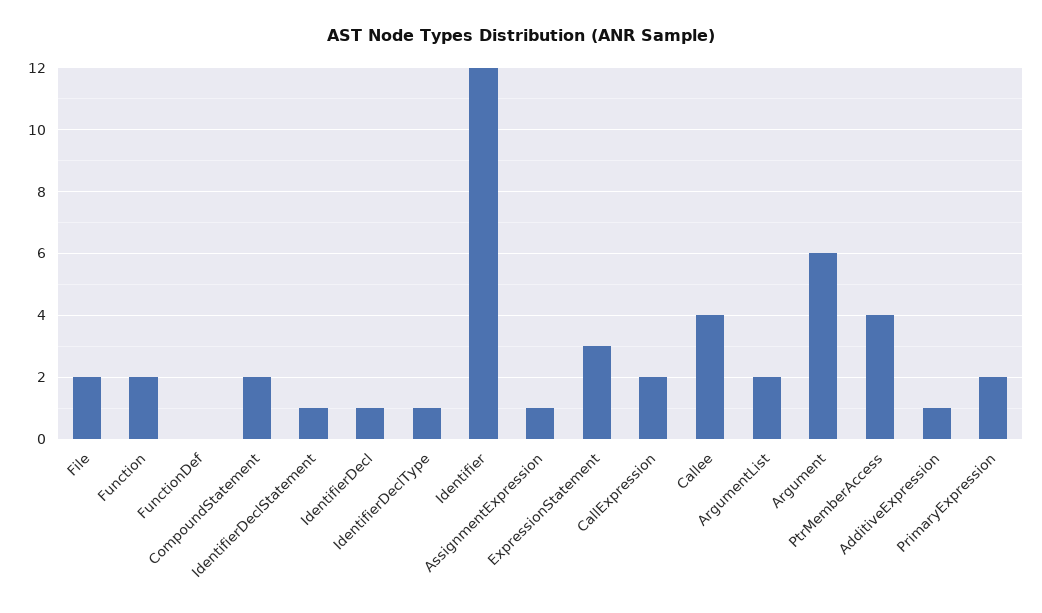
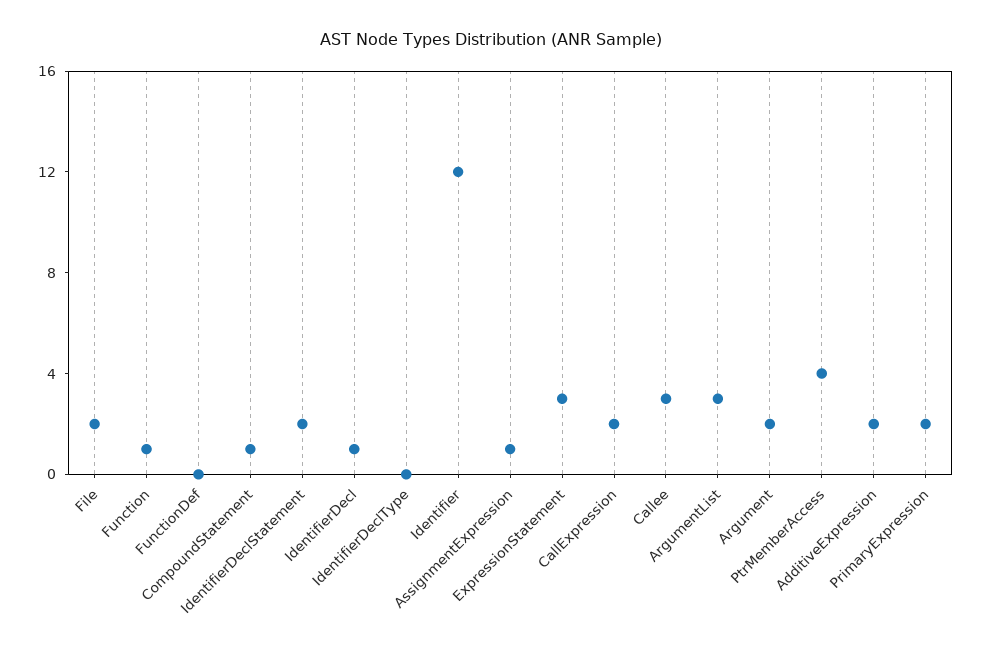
  {
    "File": 2,
-   "Function": 2,
+   "Function": 1,
    "FunctionDef": 0,
-   "CompoundStatement": 2,
+   "CompoundStatement": 1,
-   "IdentifierDeclStatement": 1,
+   "IdentifierDeclStatement": 2,
    "IdentifierDecl": 1,
-   "IdentifierDeclType": 1,
+   "IdentifierDeclType": 0,
    "Identifier": 12,
    "AssignmentExpression": 1,
    "ExpressionStatement": 3,
    "CallExpression": 2,
-   "Callee": 4,
+   "Callee": 3,
-   "ArgumentList": 2,
+   "ArgumentList": 3,
-   "Argument": 6,
+   "Argument": 2,
    "PtrMemberAccess": 4,
-   "AdditiveExpression": 1,
+   "AdditiveExpression": 2,
    "PrimaryExpression": 2
  }

